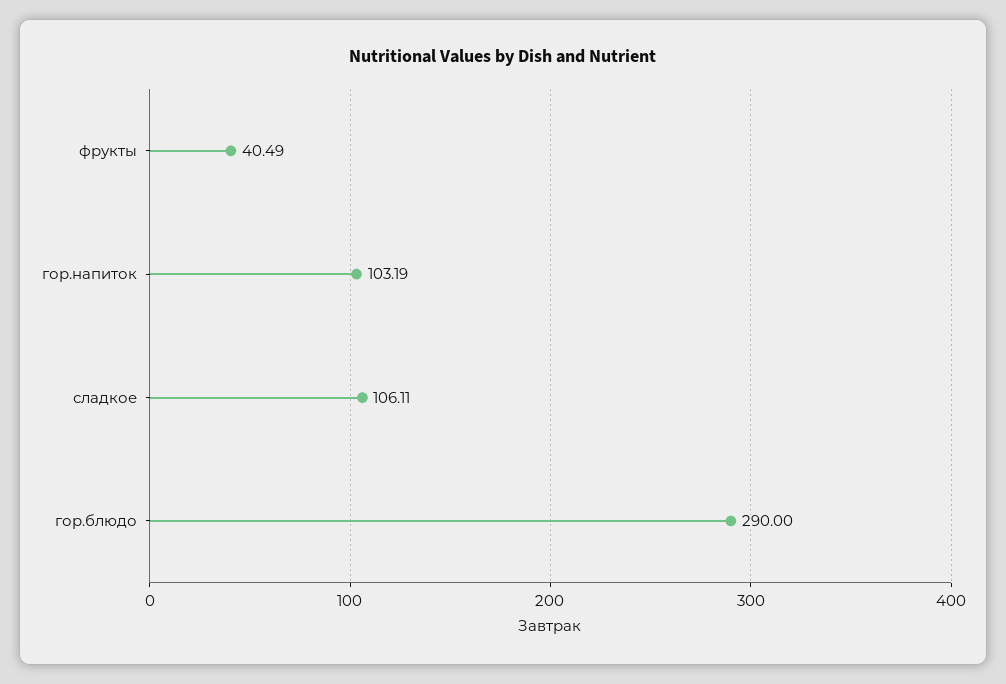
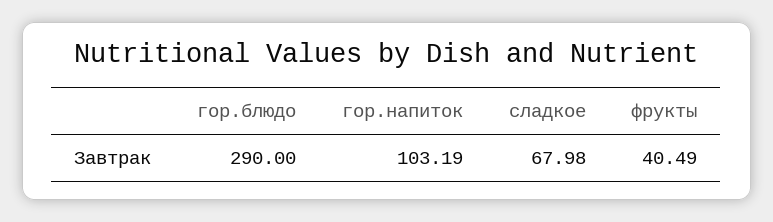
  {
    "фрукты": 40.49,
    "гор.напиток": 103.19,
-   "сладкое": 106.11,
+   "сладкое": 67.98,
    "гор.блюдо": 290
  }

